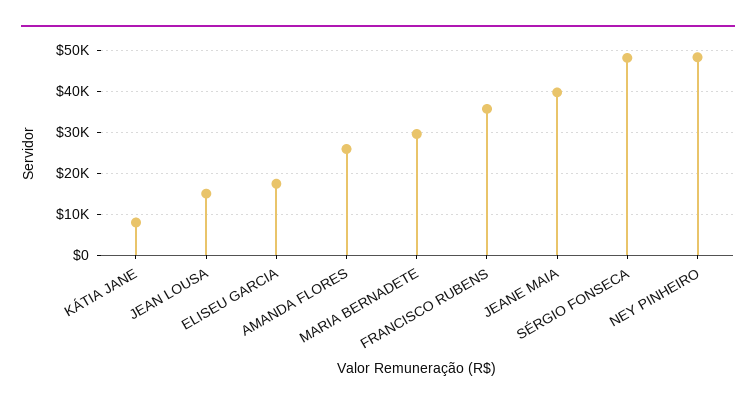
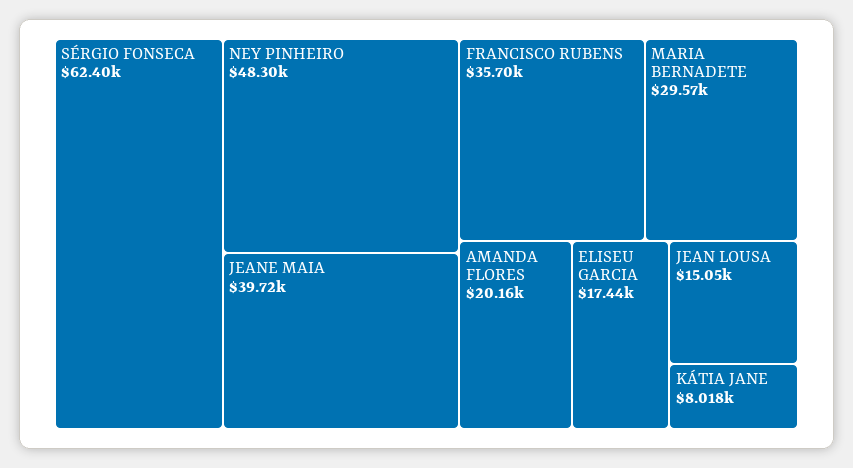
  {
    "KÁTIA JANE": 8018,
    "JEAN LOUSA": 15050,
    "ELISEU GARCIA": 17440,
-   "AMANDA FLORES": 26000,
+   "AMANDA FLORES": 20160,
    "MARIA BERNADETE": 29570,
    "FRANCISCO RUBENS": 35700,
    "JEANE MAIA": 39720,
-   "SÉRGIO FONSECA": 48000,
+   "SÉRGIO FONSECA": 62400,
    "NEY PINHEIRO": 48300
  }

